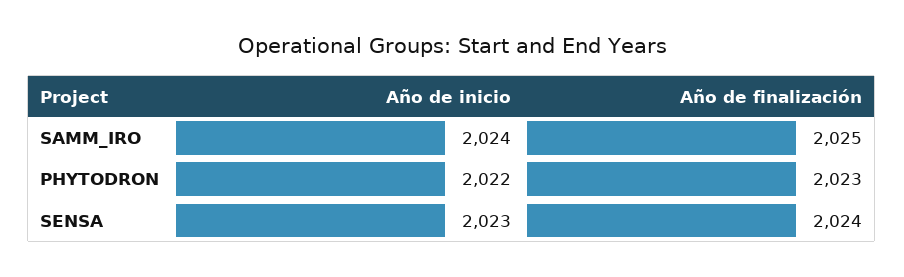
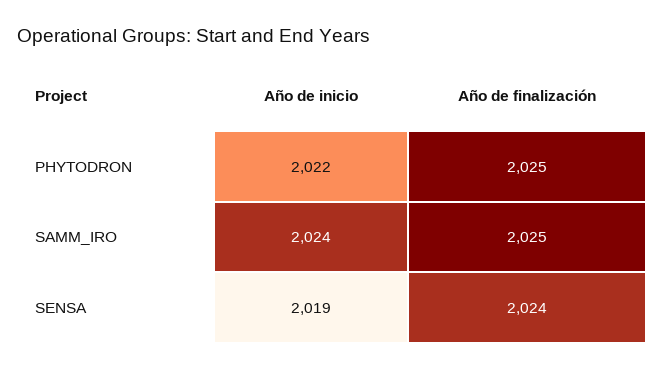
  {
    "Año de inicio": {
      "SAMM_IRO": 2024,
      "PHYTODRON": 2022,
-     "SENSA": 2023
+     "SENSA": 2019
    },
    "Año de finalización": {
      "SAMM_IRO": 2025,
-     "PHYTODRON": 2023,
+     "PHYTODRON": 2025,
      "SENSA": 2024
    }
  }

